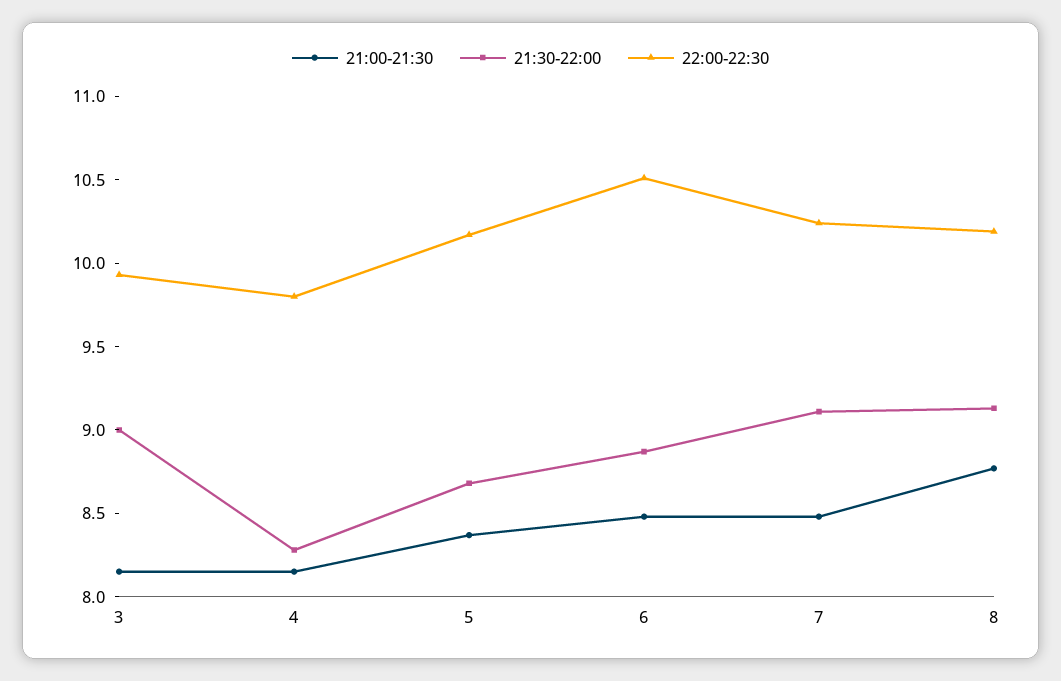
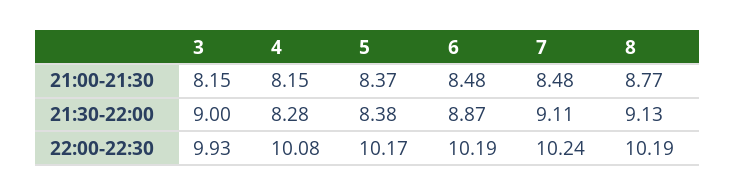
  {
    "21:00-21:30": {
      "3": 8.15,
      "4": 8.15,
      "5": 8.37,
      "6": 8.48,
      "7": 8.48,
      "8": 8.77
    },
    "21:30-22:00": {
      "3": 9,
      "4": 8.28,
-     "5": 8.7,
+     "5": 8.38,
      "6": 8.87,
      "7": 9.11,
      "8": 9.13
    },
    "22:00-22:30": {
      "3": 9.93,
-     "4": 9.8,
+     "4": 10.08,
      "5": 10.17,
-     "6": 10.5,
+     "6": 10.19,
      "7": 10.24,
      "8": 10.19
    }
  }

